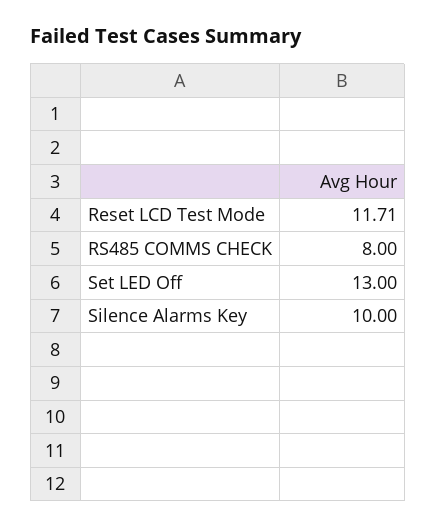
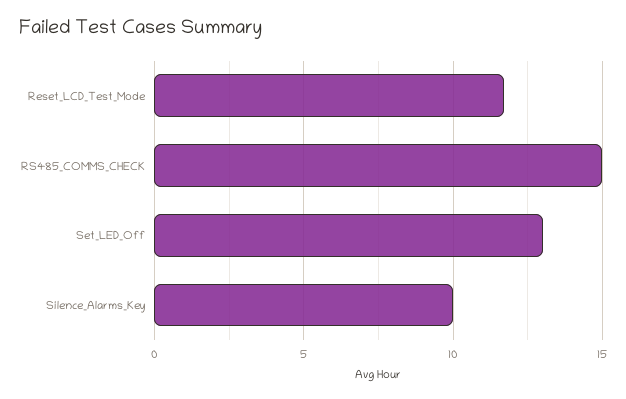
  {
    "Reset LCD Test Mode": 11.71,
-   "RS485 COMMS CHECK": 8,
+   "RS485 COMMS CHECK": 15,
    "Set LED Off": 13,
    "Silence Alarms Key": 10
  }

